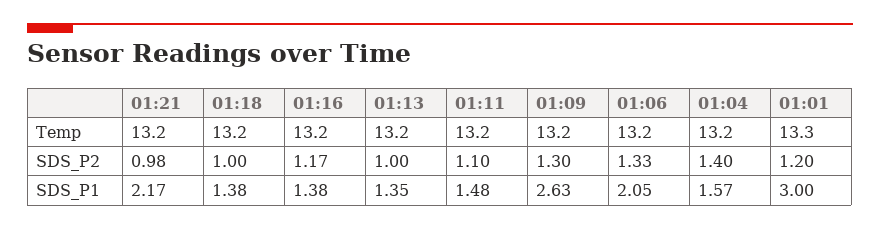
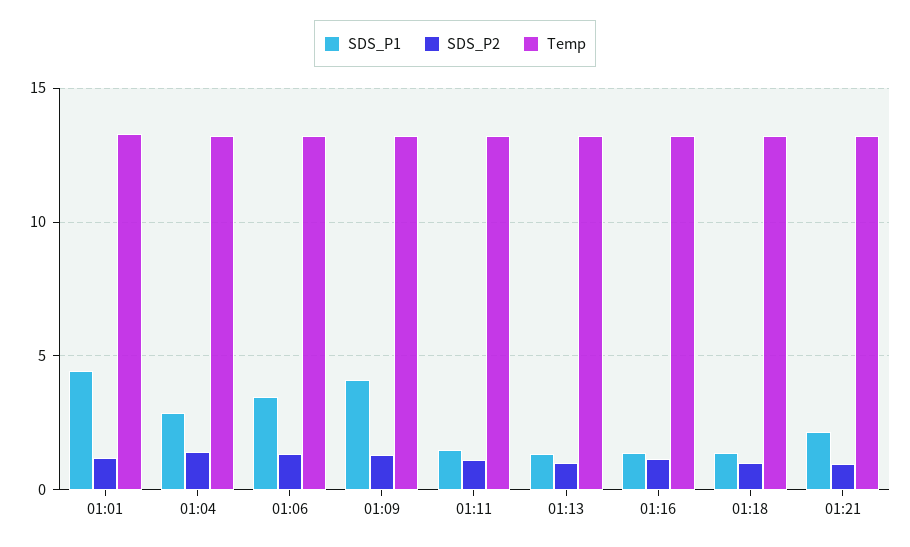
  {
    "Temp": {
      "01:21": 13.2,
      "01:18": 13.2,
      "01:16": 13.2,
      "01:13": 13.2,
      "01:11": 13.2,
      "01:09": 13.2,
      "01:06": 13.2,
      "01:04": 13.2,
      "01:01": 13.3
    },
    "SDS_P2": {
      "01:21": 0.98,
      "01:18": 1,
      "01:16": 1.17,
      "01:13": 1,
      "01:11": 1.1,
      "01:09": 1.3,
      "01:06": 1.33,
      "01:04": 1.4,
      "01:01": 1.2
    },
    "SDS_P1": {
      "01:21": 2.17,
      "01:18": 1.38,
      "01:16": 1.38,
      "01:13": 1.35,
      "01:11": 1.48,
-     "01:09": 2.63,
+     "01:09": 4,
-     "01:06": 2.05,
+     "01:06": 3.5,
-     "01:04": 1.57,
+     "01:04": 3,
-     "01:01": 3
+     "01:01": 4.5
    }
  }

